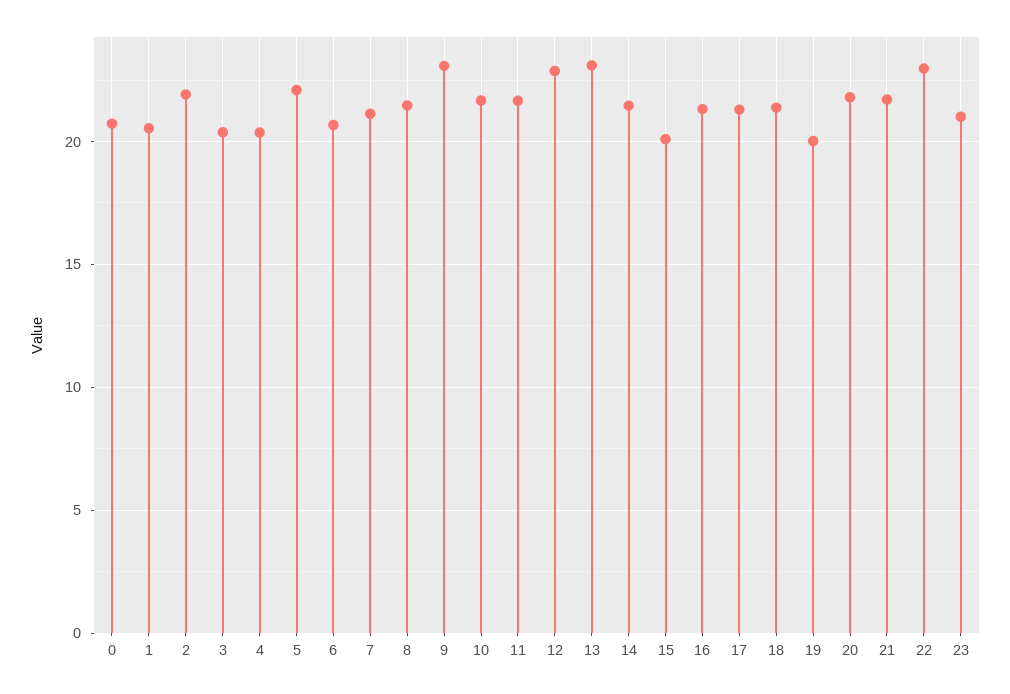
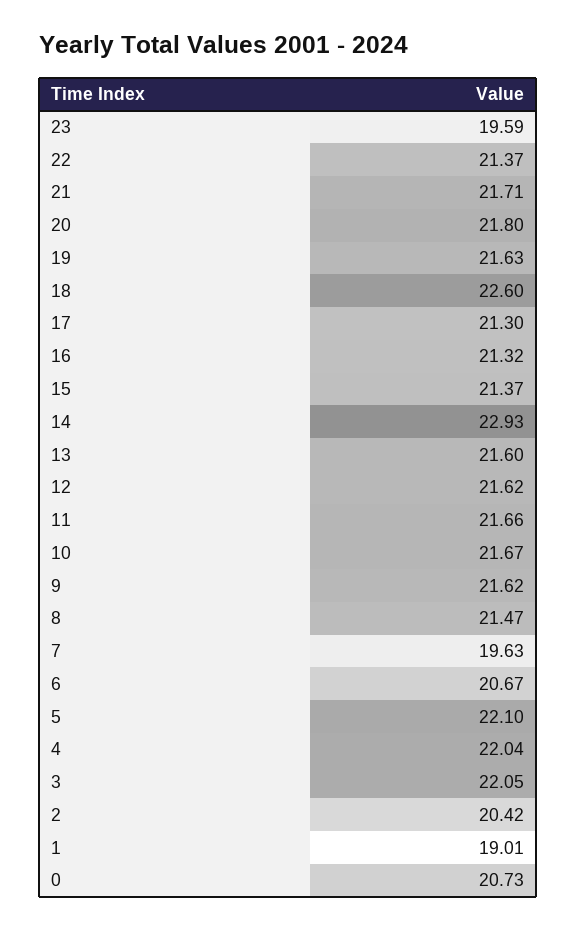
  {
    "0": 20.73,
-   "1": 20.5,
+   "1": 19.01,
-   "2": 22,
+   "2": 20.42,
-   "3": 20.5,
+   "3": 22.05,
-   "4": 20.5,
+   "4": 22.04,
    "5": 22.1,
    "6": 20.67,
-   "7": 21,
+   "7": 19.63,
    "8": 21.47,
-   "9": 23,
+   "9": 21.62,
    "10": 21.67,
    "11": 21.66,
-   "12": 23,
+   "12": 21.62,
-   "13": 23,
+   "13": 21.6,
-   "14": 21.5,
+   "14": 22.93,
-   "15": 20,
+   "15": 21.37,
    "16": 21.32,
    "17": 21.3,
-   "18": 21.5,
+   "18": 22.6,
-   "19": 20,
+   "19": 21.63,
    "20": 21.8,
    "21": 21.71,
-   "22": 23,
+   "22": 21.37,
-   "23": 21
+   "23": 19.59
  }

